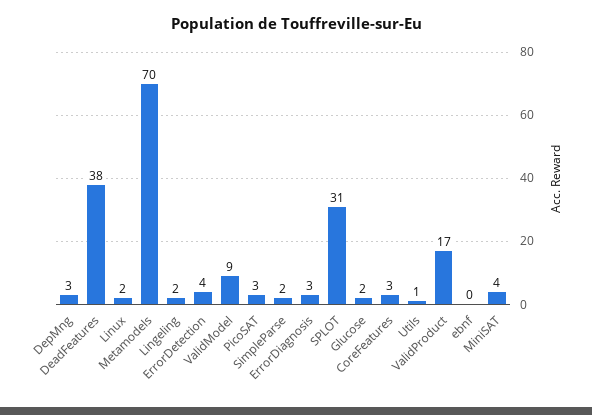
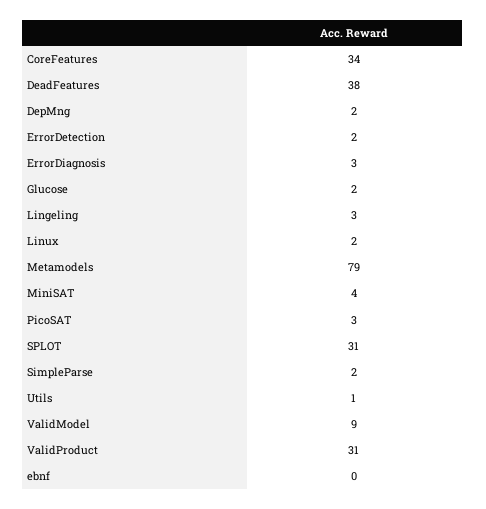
  {
-   "DepMng": 3,
+   "DepMng": 2,
    "DeadFeatures": 38,
    "Linux": 2,
-   "Metamodels": 70,
+   "Metamodels": 79,
-   "Lingeling": 2,
+   "Lingeling": 3,
-   "ErrorDetection": 4,
+   "ErrorDetection": 2,
    "ValidModel": 9,
    "PicoSAT": 3,
    "SimpleParse": 2,
    "ErrorDiagnosis": 3,
    "SPLOT": 31,
    "Glucose": 2,
-   "CoreFeatures": 3,
+   "CoreFeatures": 34,
    "Utils": 1,
-   "ValidProduct": 17,
+   "ValidProduct": 31,
    "ebnf": 0,
    "MiniSAT": 4
  }

